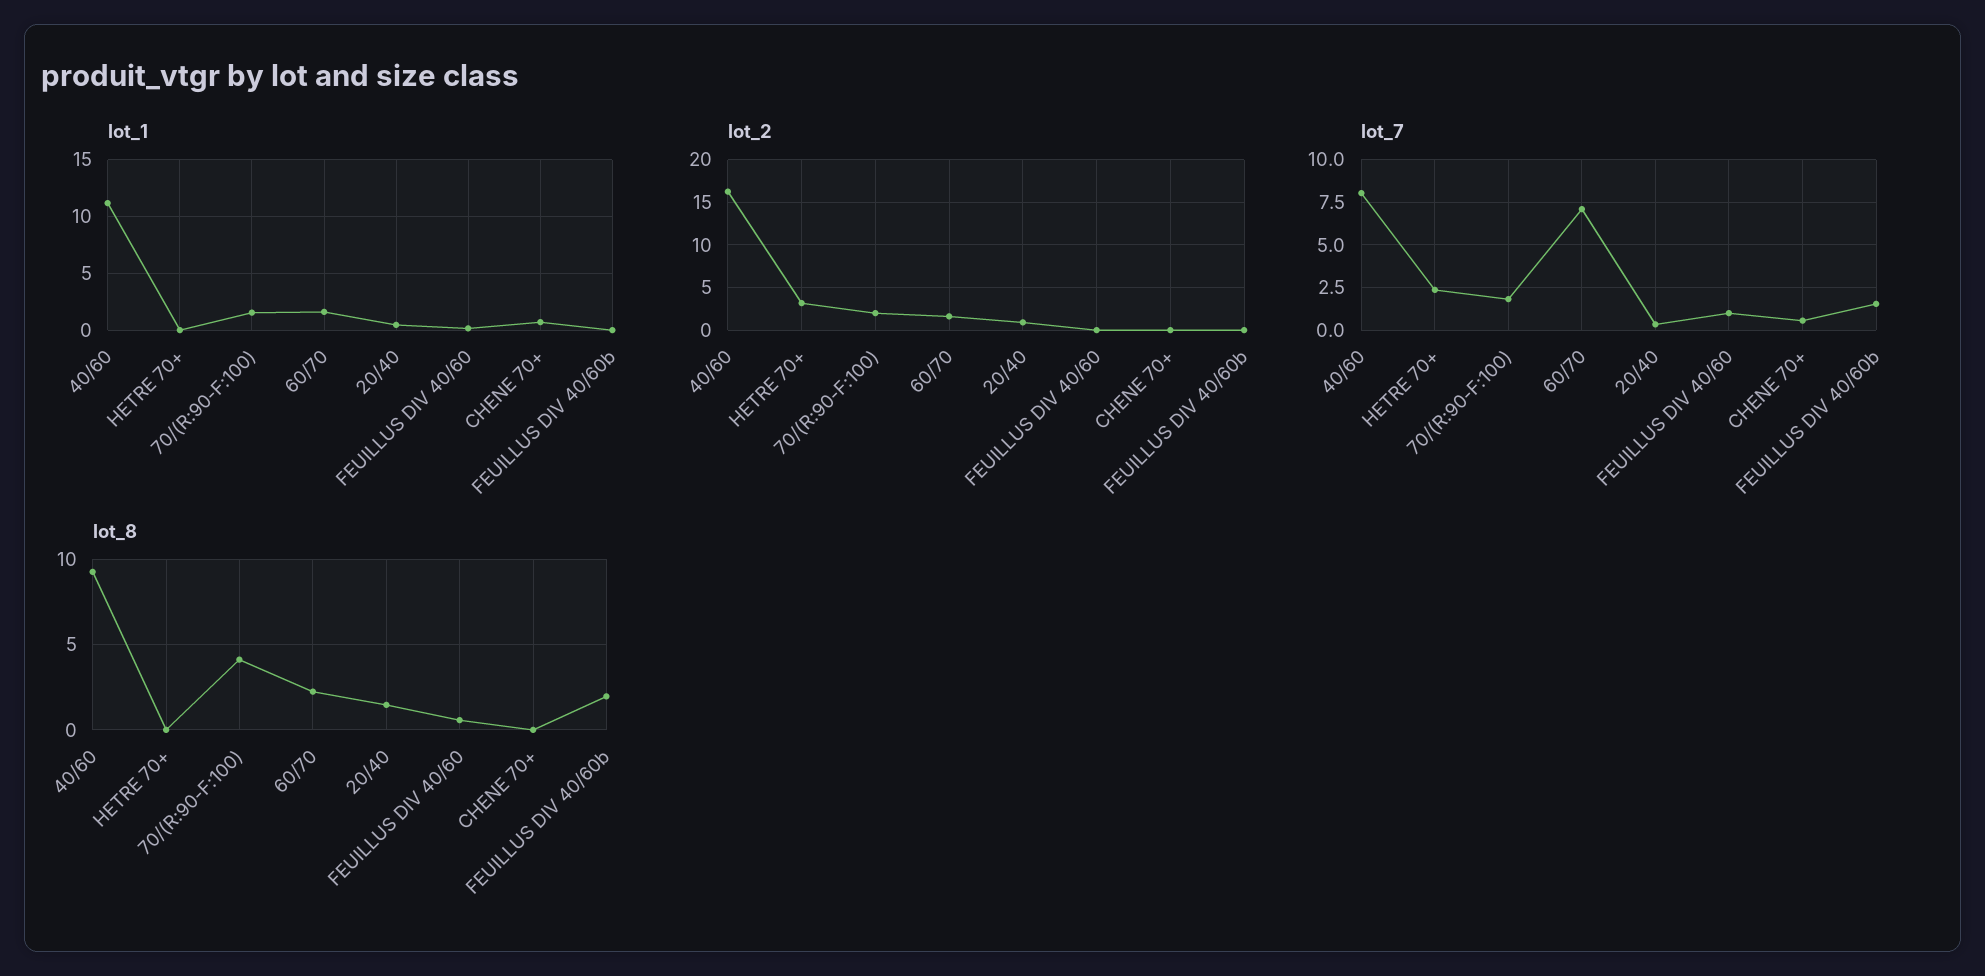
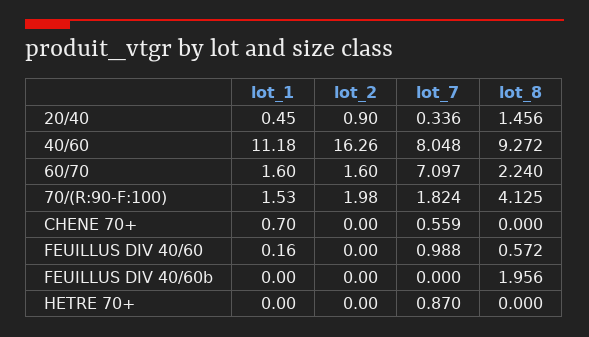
  {
    "lot_1": {
      "40/60": 11.18,
      "HETRE 70+": 0,
      "70/(R:90-F:100)": 1.53,
      "60/70": 1.6,
      "20/40": 0.45,
      "FEUILLUS DIV 40/60": 0.16,
      "CHENE 70+": 0.7,
      "FEUILLUS DIV 40/60b": 0
    },
    "lot_2": {
      "40/60": 16.26,
-     "HETRE 70+": 3,
+     "HETRE 70+": 0,
      "70/(R:90-F:100)": 1.98,
      "60/70": 1.6,
      "20/40": 0.9,
      "FEUILLUS DIV 40/60": 0,
      "CHENE 70+": 0,
      "FEUILLUS DIV 40/60b": 0
    },
    "lot_7": {
      "40/60": 8.048,
-     "HETRE 70+": 2.5,
+     "HETRE 70+": 0.87,
      "70/(R:90-F:100)": 1.824,
      "60/70": 7.097,
      "20/40": 0.336,
      "FEUILLUS DIV 40/60": 0.988,
      "CHENE 70+": 0.559,
-     "FEUILLUS DIV 40/60b": 1.5
+     "FEUILLUS DIV 40/60b": 0
    },
    "lot_8": {
      "40/60": 9.272,
      "HETRE 70+": 0,
      "70/(R:90-F:100)": 4.125,
      "60/70": 2.24,
      "20/40": 1.456,
      "FEUILLUS DIV 40/60": 0.572,
      "CHENE 70+": 0,
      "FEUILLUS DIV 40/60b": 1.956
    }
  }

